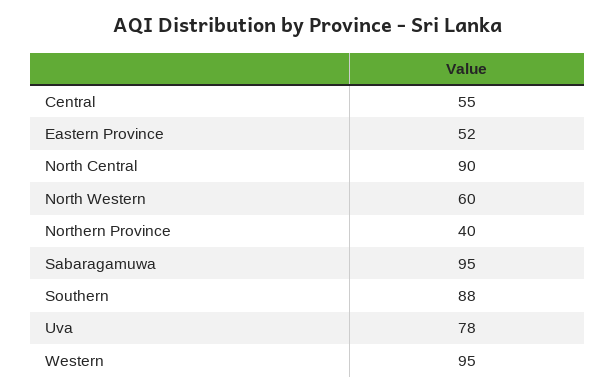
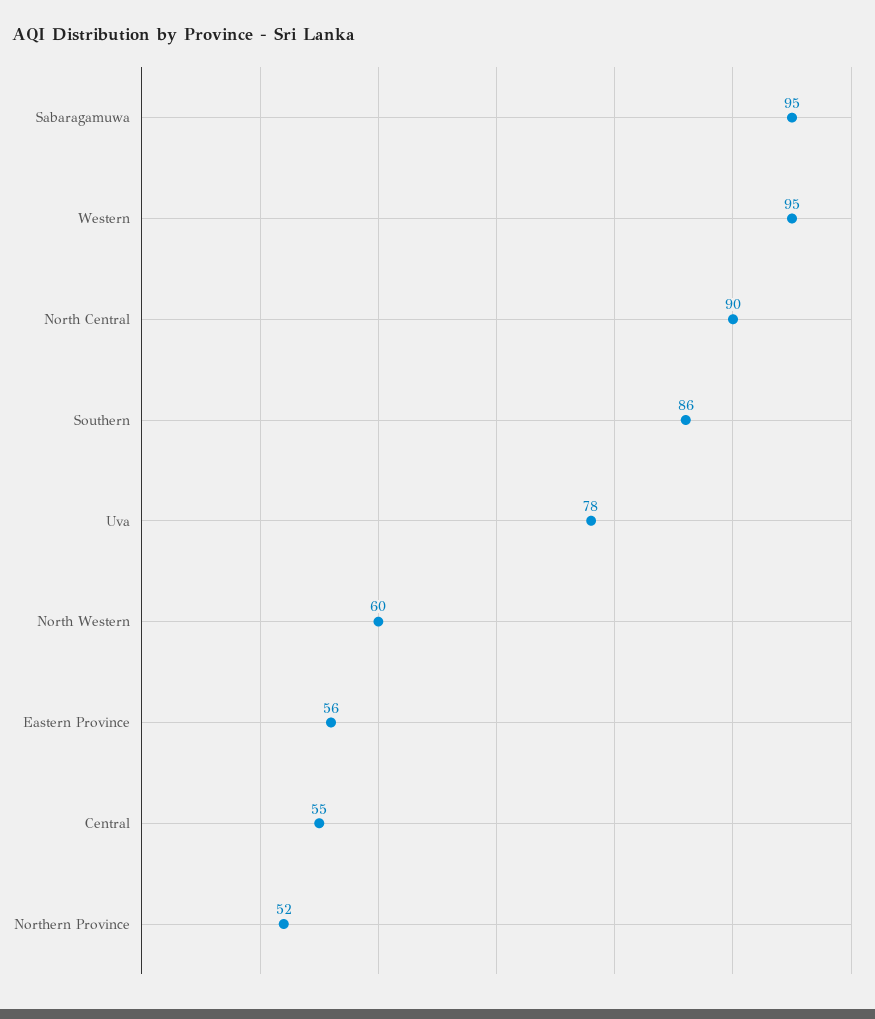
  {
    "Central": 55,
-   "Eastern Province": 52,
+   "Eastern Province": 56,
    "North Central": 90,
    "North Western": 60,
-   "Northern Province": 40,
+   "Northern Province": 52,
    "Sabaragamuwa": 95,
-   "Southern": 88,
+   "Southern": 86,
    "Uva": 78,
    "Western": 95
  }

